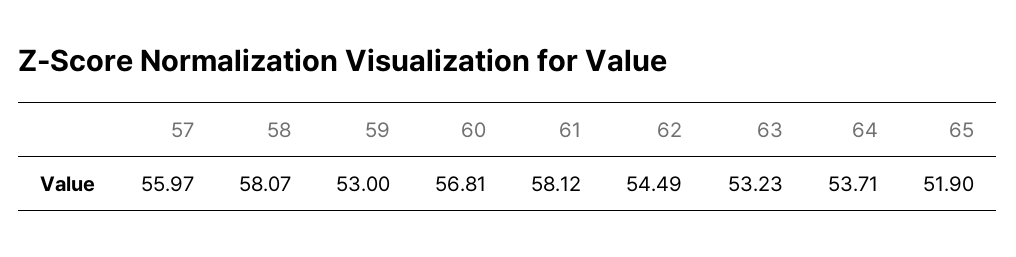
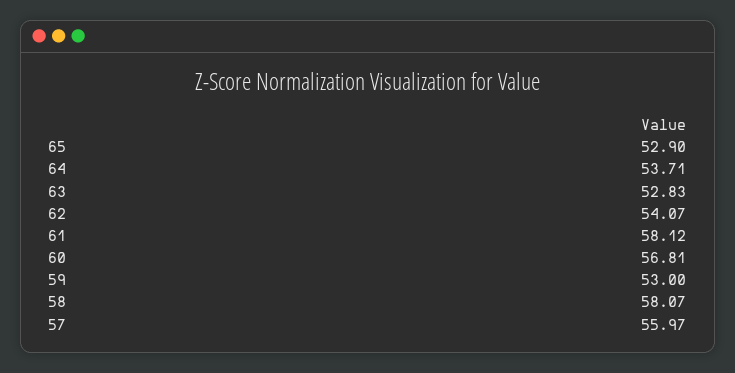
  {
    "57": 55.97,
    "58": 58.07,
    "59": 53,
    "60": 56.81,
    "61": 58.12,
-   "62": 54.49,
+   "62": 54.07,
-   "63": 53.23,
+   "63": 52.83,
    "64": 53.71,
-   "65": 51.9
+   "65": 52.9
  }

